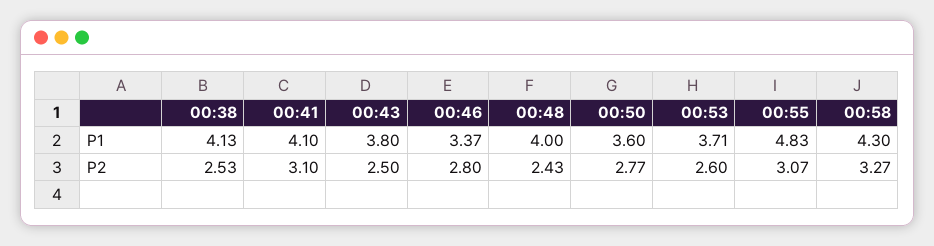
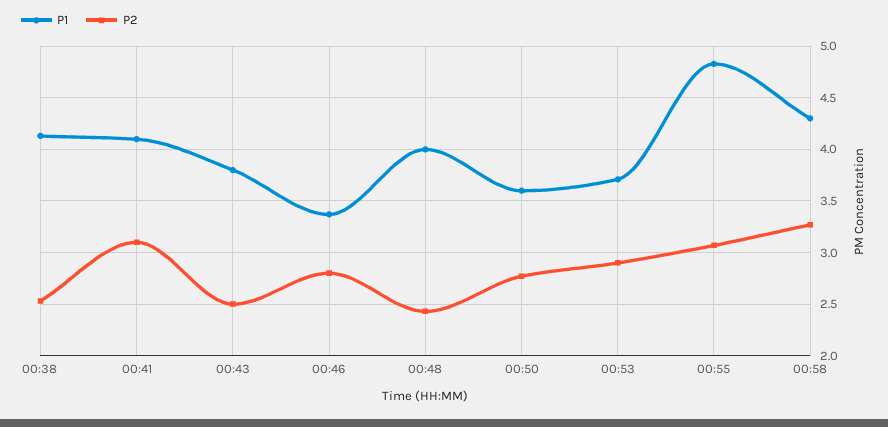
  {
    "P1": {
      "00:38": 4.13,
      "00:41": 4.1,
      "00:43": 3.8,
      "00:46": 3.37,
      "00:48": 4,
      "00:50": 3.6,
      "00:53": 3.71,
      "00:55": 4.83,
      "00:58": 4.3
    },
    "P2": {
      "00:38": 2.53,
      "00:41": 3.1,
      "00:43": 2.5,
      "00:46": 2.8,
      "00:48": 2.43,
      "00:50": 2.77,
-     "00:53": 2.6,
+     "00:53": 2.9,
      "00:55": 3.07,
      "00:58": 3.27
    }
  }

